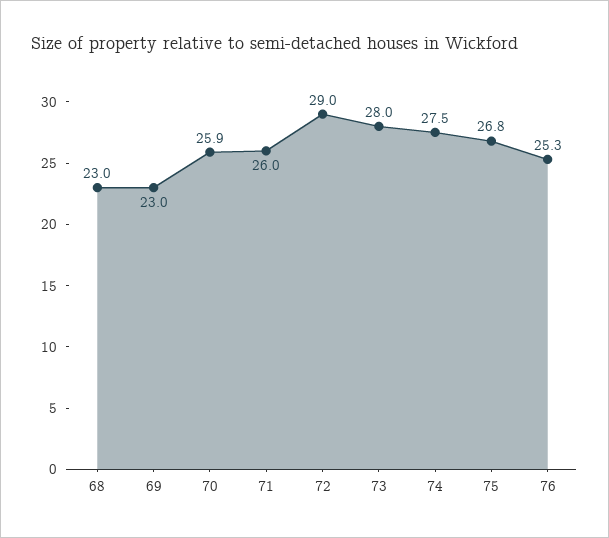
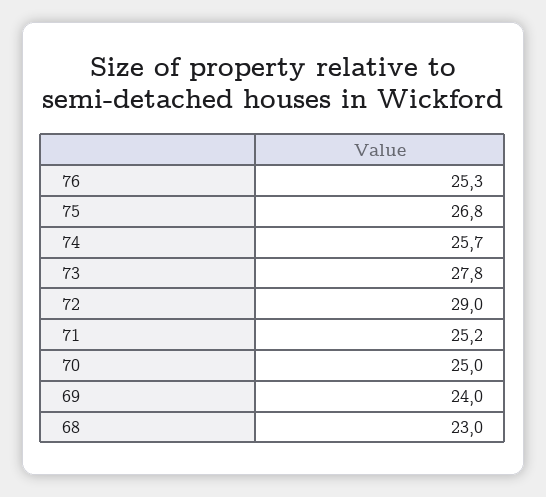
  {
    "68": 23,
-   "69": 23,
+   "69": 24,
-   "70": 25.9,
+   "70": 25,
-   "71": 26,
+   "71": 25.2,
    "72": 29,
-   "73": 28,
+   "73": 27.8,
-   "74": 27.5,
+   "74": 25.7,
    "75": 26.8,
    "76": 25.3
  }

